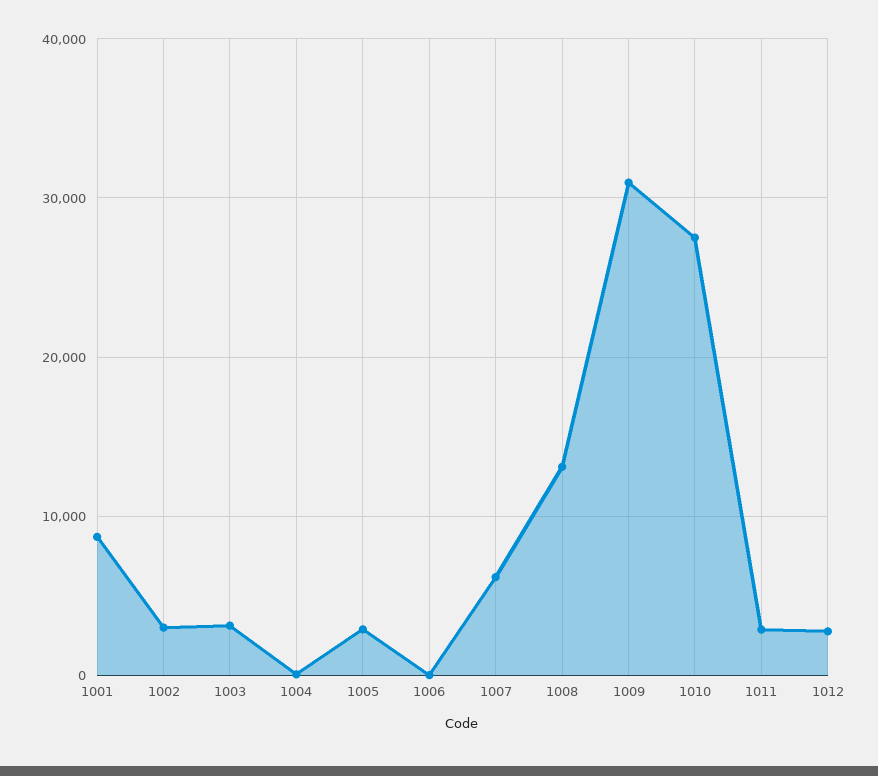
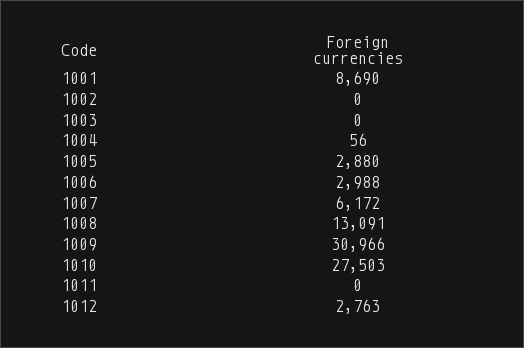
  {
    "1001": 8690,
-   "1002": 3000,
+   "1002": 0,
-   "1003": 3000,
+   "1003": 0,
    "1004": 56,
    "1005": 2880,
-   "1006": 0,
+   "1006": 2988,
    "1007": 6172,
    "1008": 13091,
    "1009": 30966,
    "1010": 27503,
-   "1011": 3000,
+   "1011": 0,
    "1012": 2763
  }

